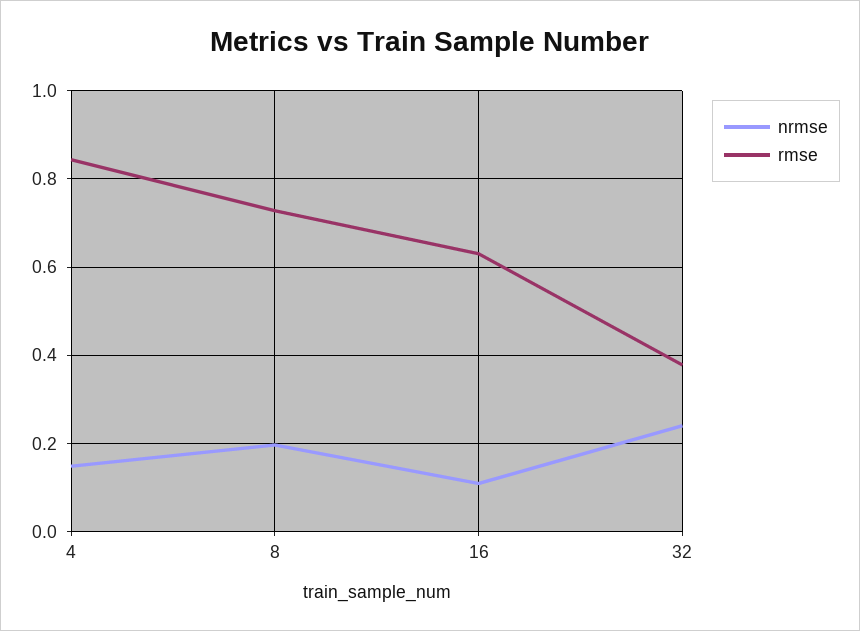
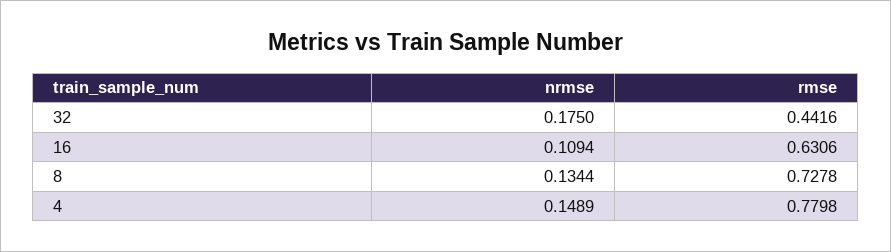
  {
    "nrmse": {
      "4": 0.1489,
-     "8": 0.2,
+     "8": 0.1344,
      "16": 0.1094,
-     "32": 0.24
+     "32": 0.175
    },
    "rmse": {
-     "4": 0.84,
+     "4": 0.7798,
      "8": 0.7278,
      "16": 0.6306,
-     "32": 0.38
+     "32": 0.4416
    }
  }

